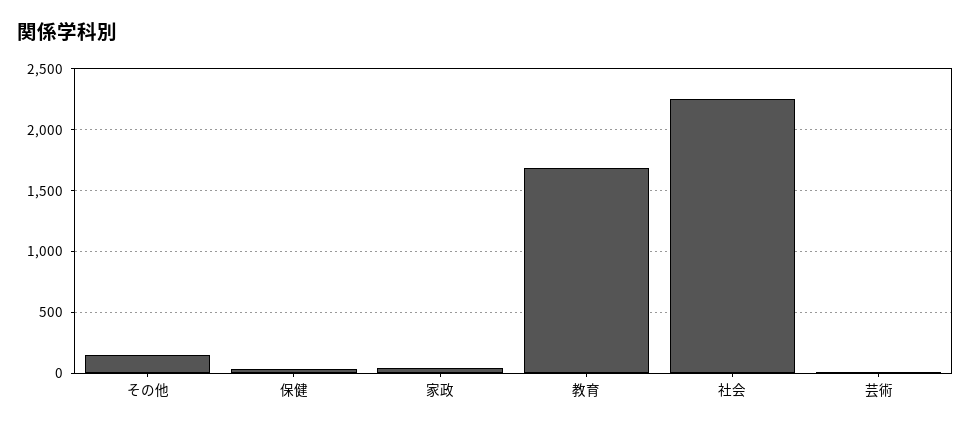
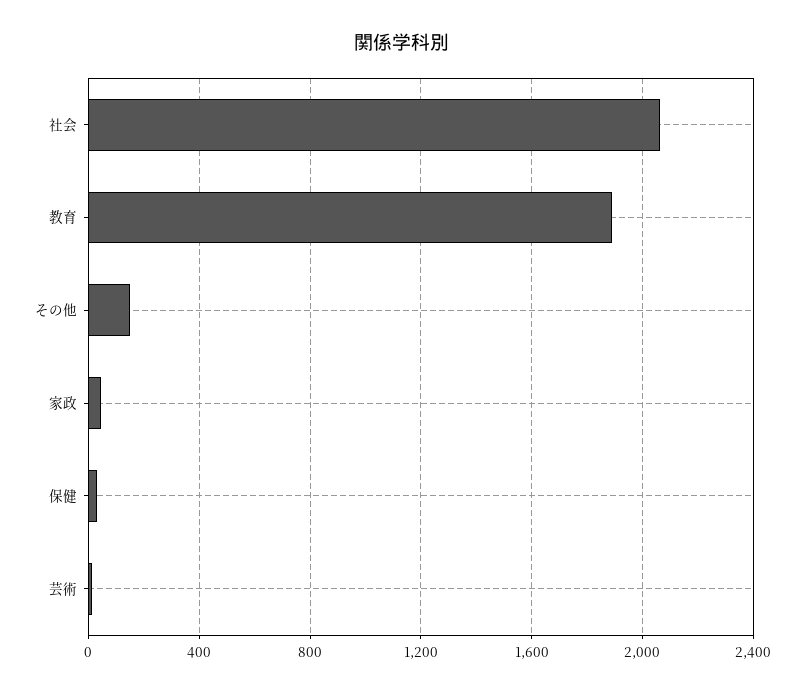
  {
    "その他": 150,
    "保健": 50,
    "家政": 50,
-   "教育": 1700,
+   "教育": 1900,
-   "社会": 2250,
+   "社会": 2050,
    "芸術": 0
  }

